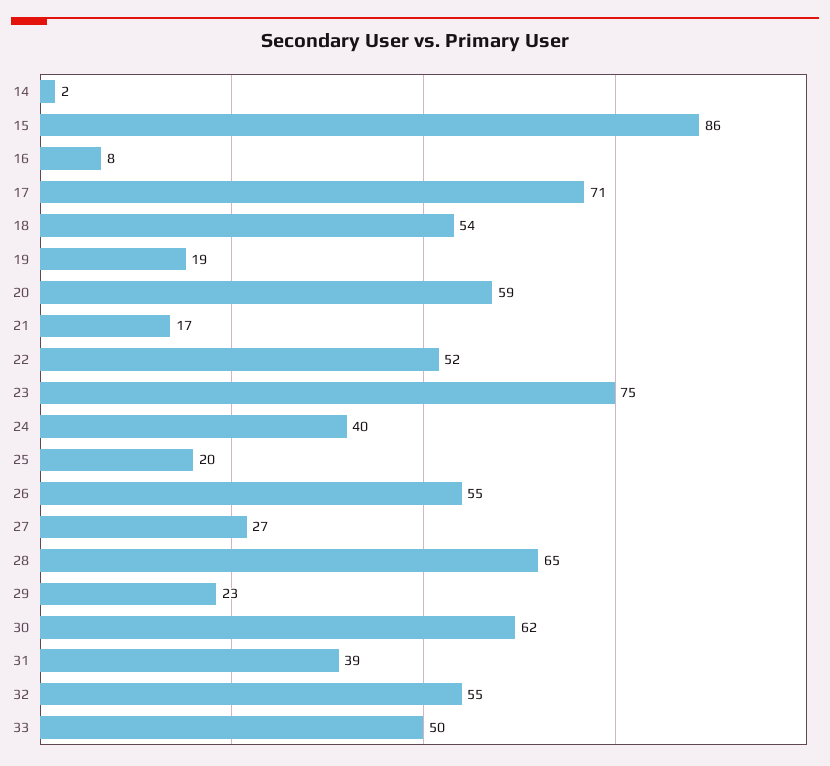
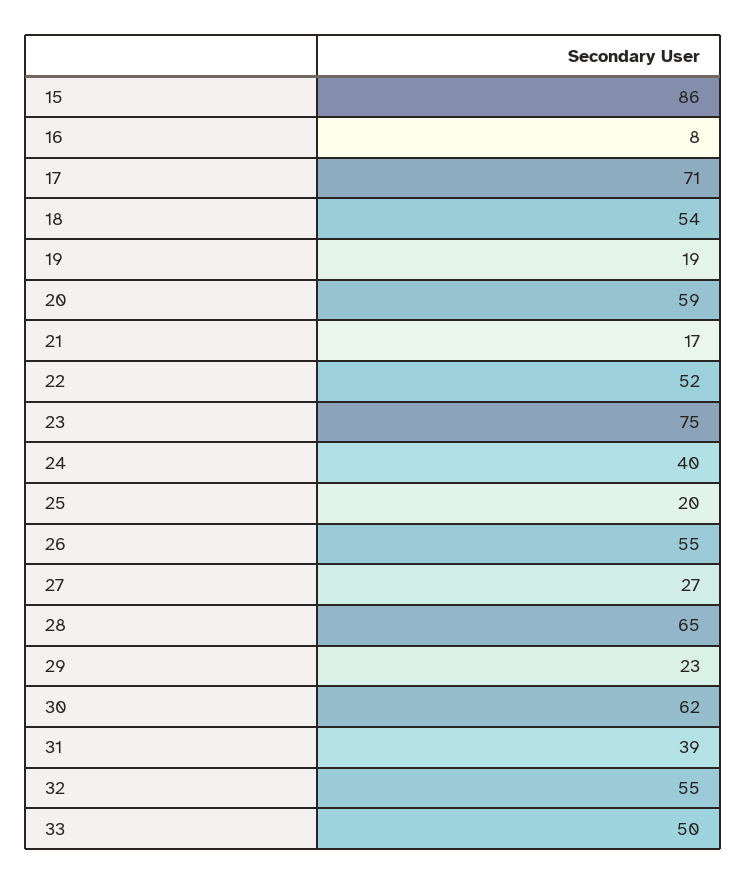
  {
-   "14": 2,
    "15": 86,
    "16": 8,
    "17": 71,
    "18": 54,
    "19": 19,
    "20": 59,
    "21": 17,
    "22": 52,
    "23": 75,
    "24": 40,
    "25": 20,
    "26": 55,
    "27": 27,
    "28": 65,
    "29": 23,
    "30": 62,
    "31": 39,
    "32": 55,
    "33": 50
  }

